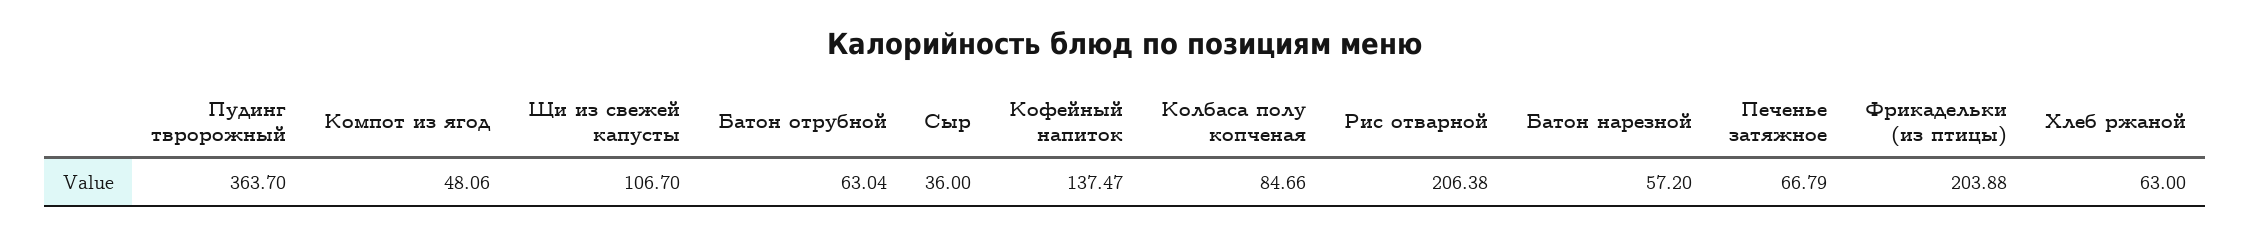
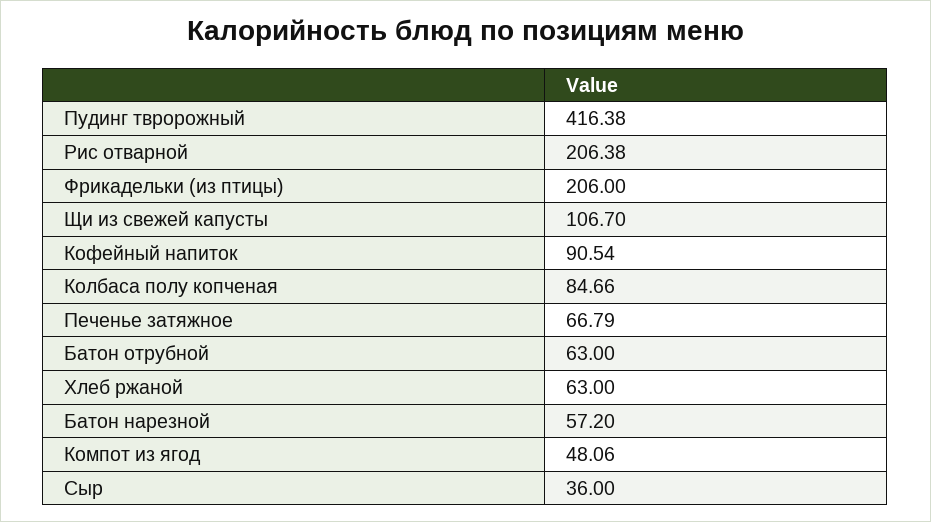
  {
-   "Пудинг твророжный": 363.7,
+   "Пудинг твророжный": 416.38,
    "Компот из ягод": 48.06,
    "Щи из свежей капусты": 106.7,
-   "Батон отрубной": 63.04,
+   "Батон отрубной": 63,
    "Сыр": 36,
-   "Кофейный напиток": 137.47,
+   "Кофейный напиток": 90.54,
    "Колбаса полу копченая": 84.66,
    "Рис отварной": 206.38,
    "Батон нарезной": 57.2,
    "Печенье затяжное": 66.79,
-   "Фрикадельки (из птицы)": 203.88,
+   "Фрикадельки (из птицы)": 206,
    "Хлеб ржаной": 63
  }

